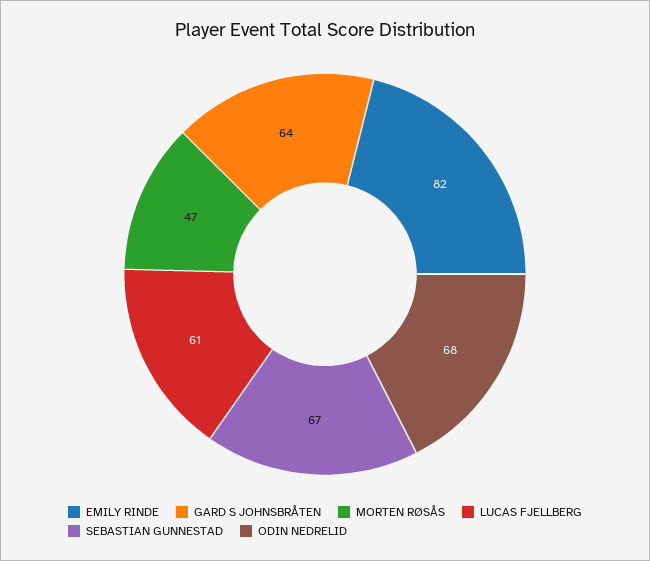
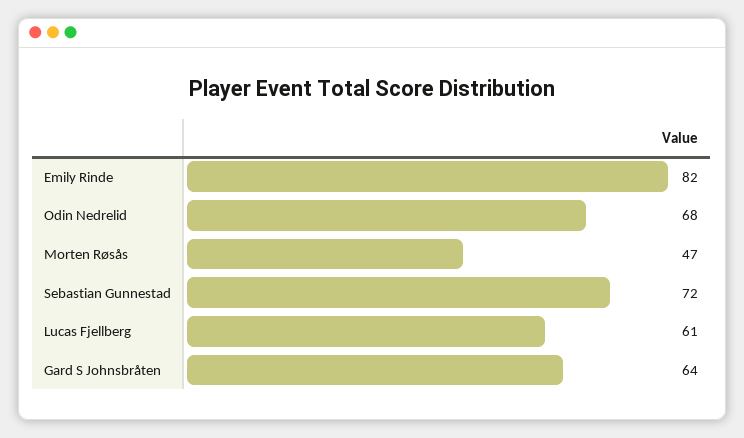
  {
    "EMILY RINDE": 82,
    "GARD S JOHNSBRÅTEN": 64,
    "MORTEN RØSÅS": 47,
    "LUCAS FJELLBERG": 61,
-   "SEBASTIAN GUNNESTAD": 67,
+   "SEBASTIAN GUNNESTAD": 72,
    "ODIN NEDRELID": 68
  }

